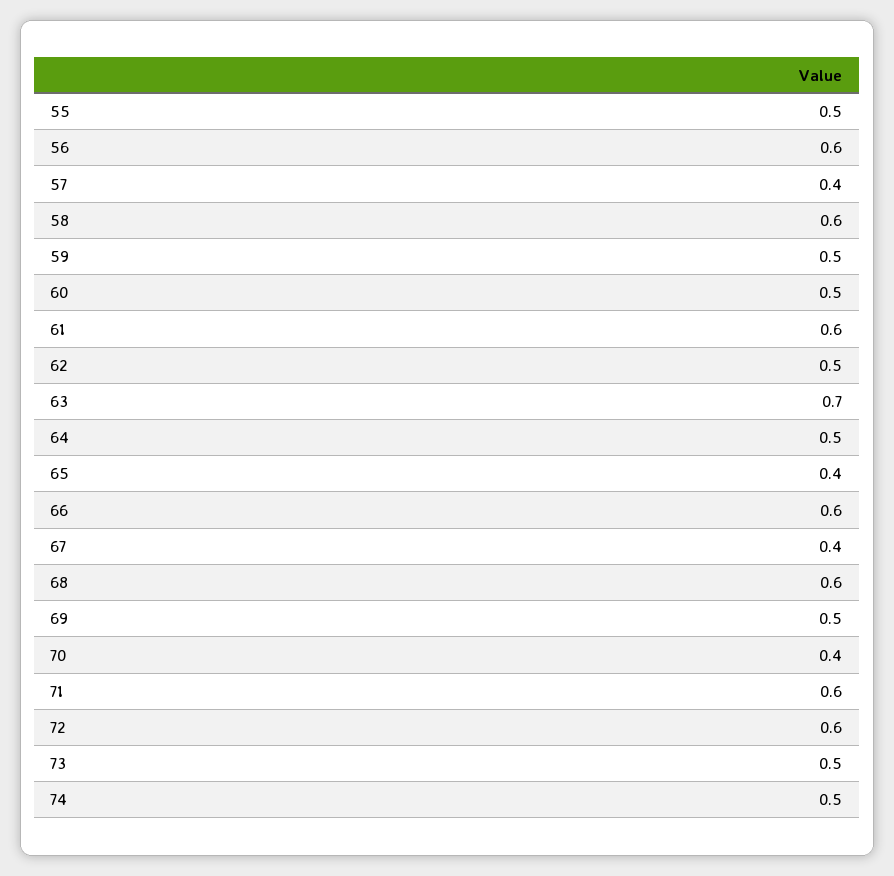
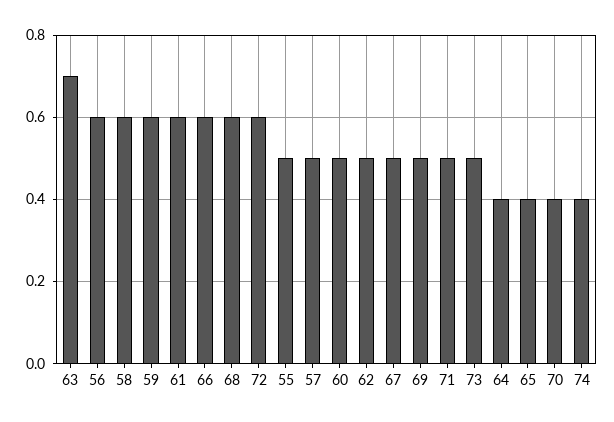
  {
    "55": 0.5,
    "56": 0.6,
-   "57": 0.4,
+   "57": 0.5,
    "58": 0.6,
-   "59": 0.5,
+   "59": 0.6,
    "60": 0.5,
    "61": 0.6,
    "62": 0.5,
    "63": 0.7,
-   "64": 0.5,
+   "64": 0.4,
    "65": 0.4,
    "66": 0.6,
-   "67": 0.4,
+   "67": 0.5,
    "68": 0.6,
    "69": 0.5,
    "70": 0.4,
-   "71": 0.6,
+   "71": 0.5,
    "72": 0.6,
    "73": 0.5,
-   "74": 0.5
+   "74": 0.4
  }

